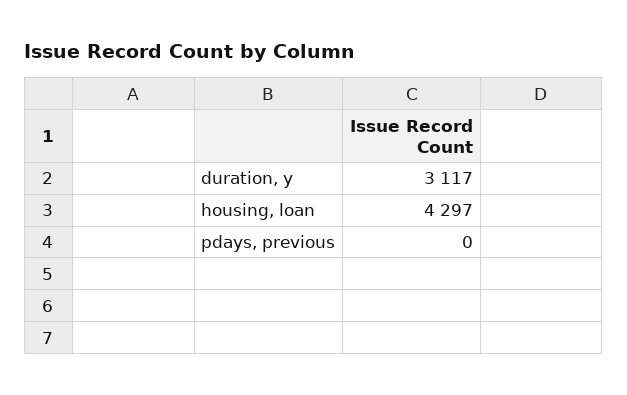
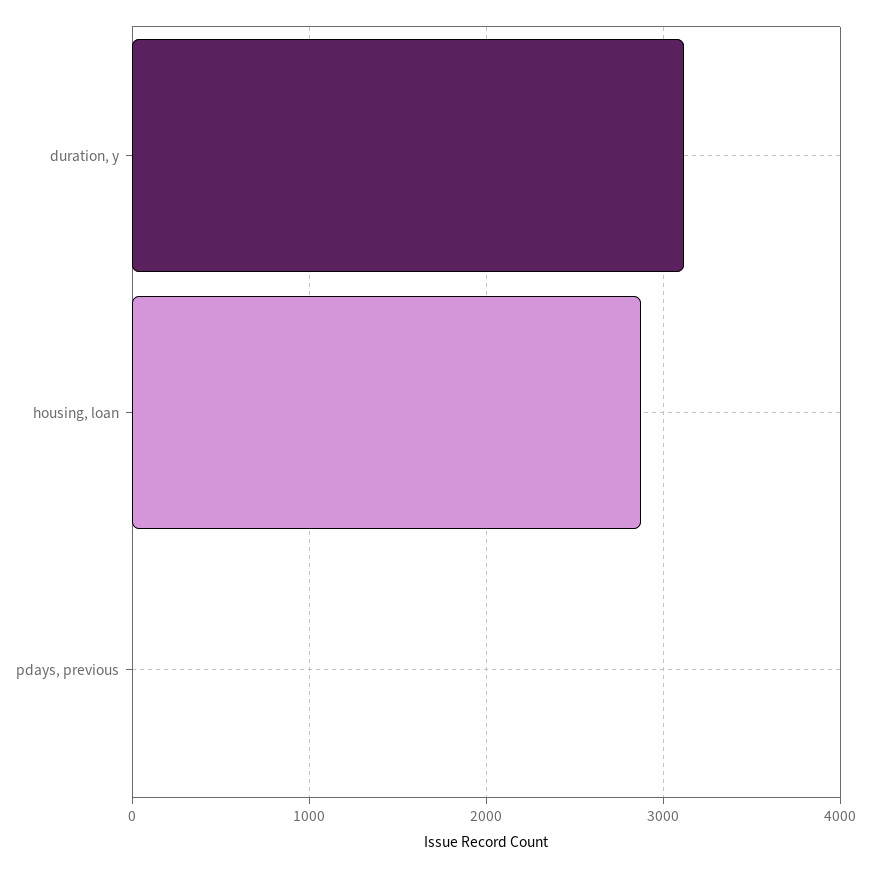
  {
    "duration, y": 3117,
-   "housing, loan": 4297,
+   "housing, loan": 2900,
    "pdays, previous": 0
  }

